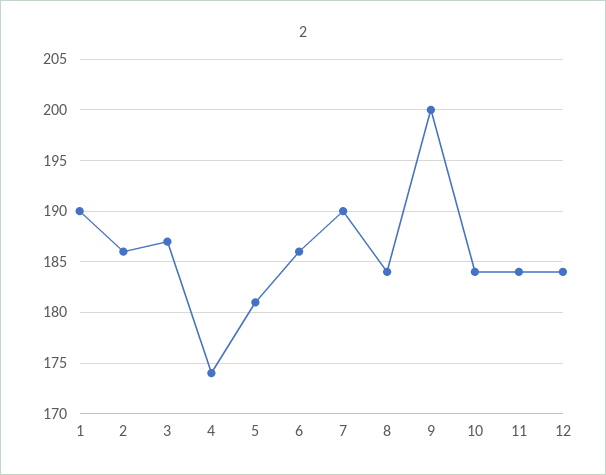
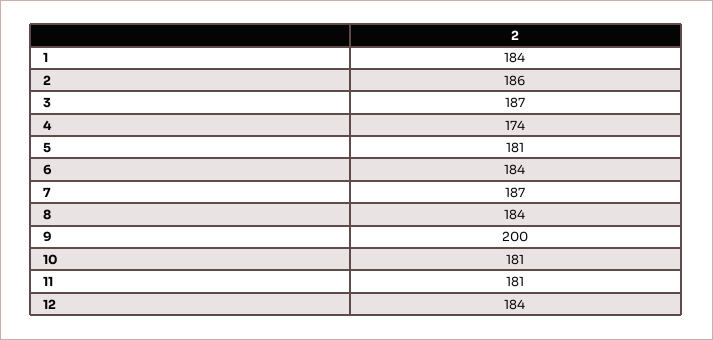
  {
-   "1": 190,
+   "1": 184,
    "2": 186,
    "3": 187,
    "4": 174,
    "5": 181,
-   "6": 186,
+   "6": 184,
-   "7": 190,
+   "7": 187,
    "8": 184,
    "9": 200,
-   "10": 184,
+   "10": 181,
-   "11": 184,
+   "11": 181,
    "12": 184
  }

